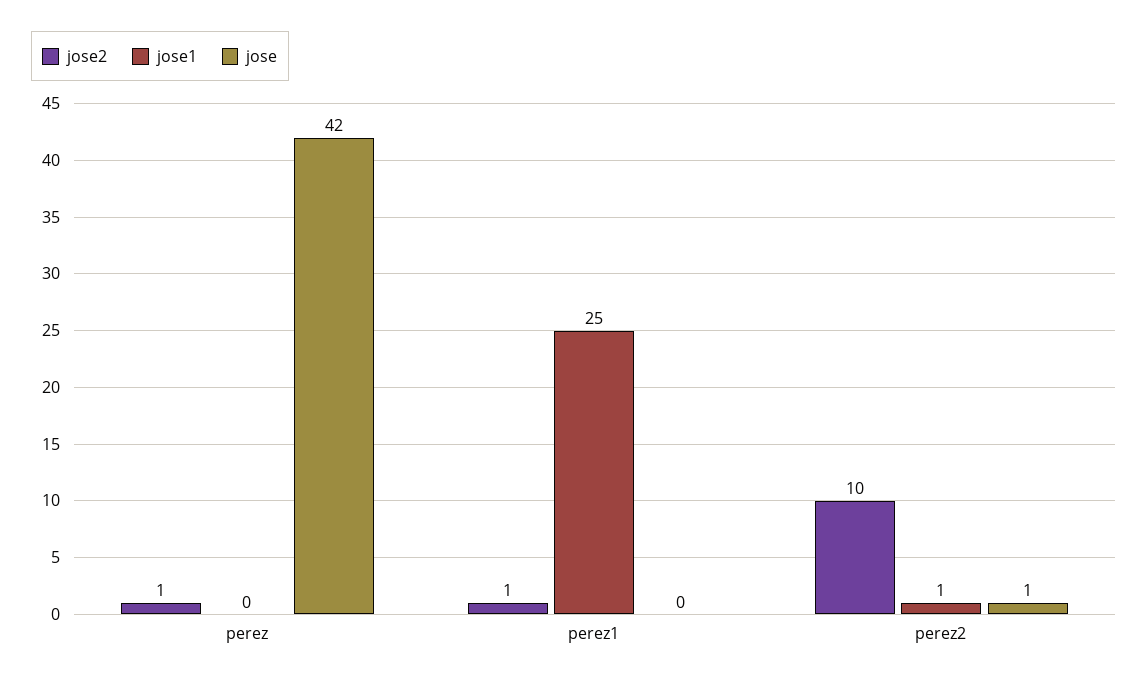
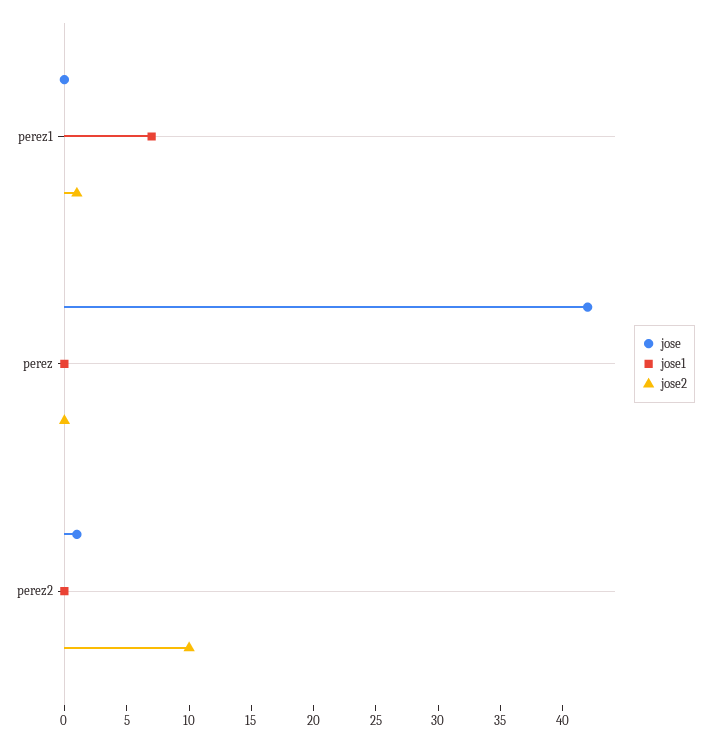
  {
    "jose2": {
-     "perez": 1,
+     "perez": 0,
      "perez1": 1,
      "perez2": 10
    },
    "jose1": {
      "perez": 0,
-     "perez1": 25,
+     "perez1": 7,
-     "perez2": 1
+     "perez2": 0
    },
    "jose": {
      "perez": 42,
      "perez1": 0,
      "perez2": 1
    }
  }

